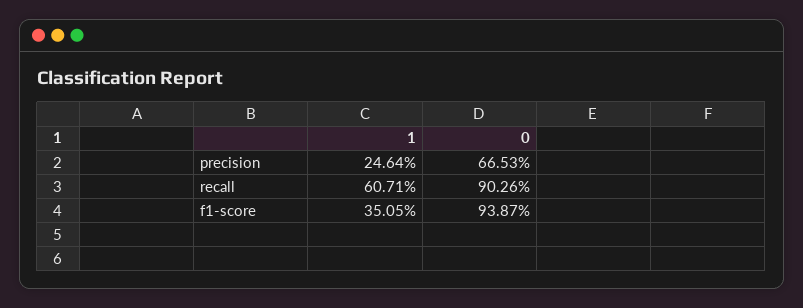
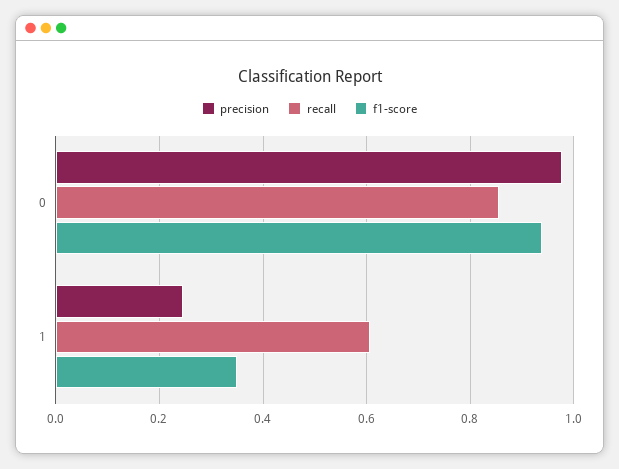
  {
    "precision": {
      "1": 0.2464,
-     "0": 0.6653
+     "0": 0.98
    },
    "recall": {
      "1": 0.6071,
-     "0": 0.9026
+     "0": 0.86
    },
    "f1-score": {
      "1": 0.3505,
      "0": 0.9387
    }
  }

